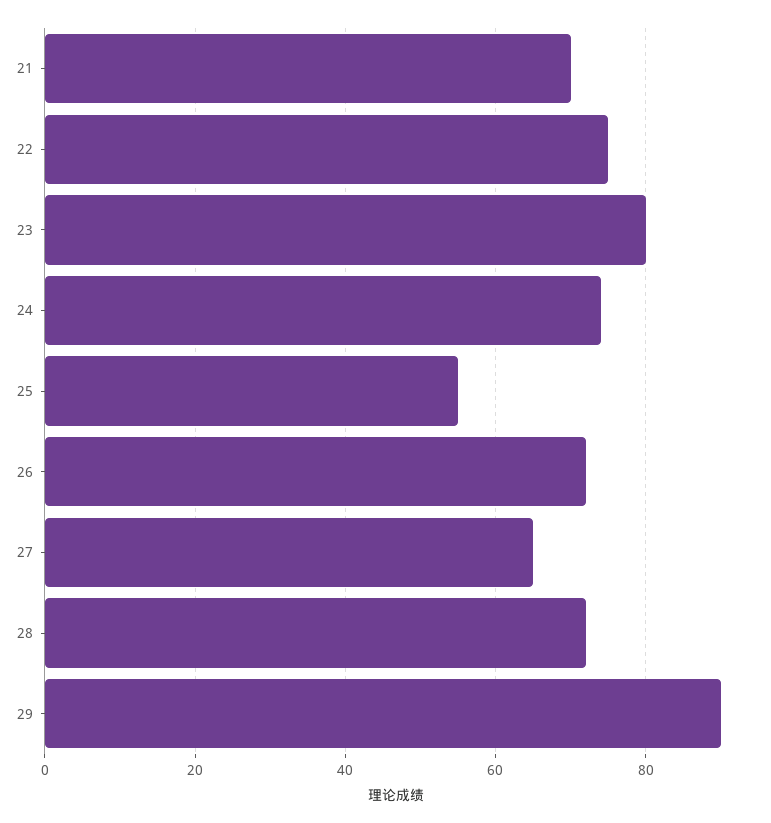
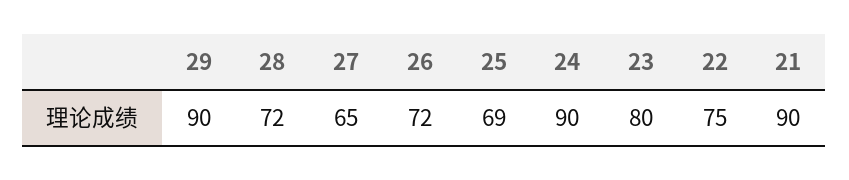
  {
-   "21": 70,
+   "21": 90,
    "22": 75,
    "23": 80,
-   "24": 75,
+   "24": 90,
-   "25": 55,
+   "25": 69,
    "26": 72,
    "27": 65,
    "28": 72,
    "29": 90
  }

